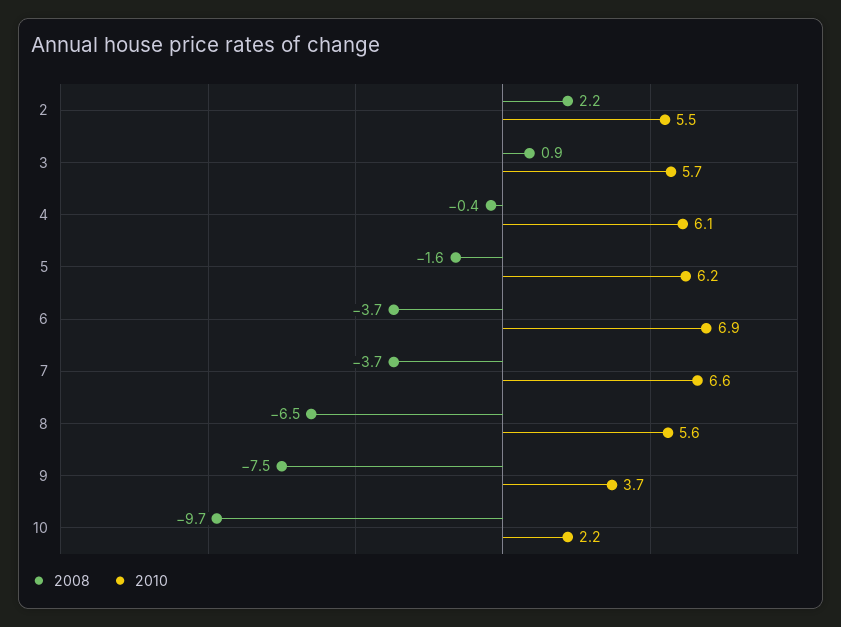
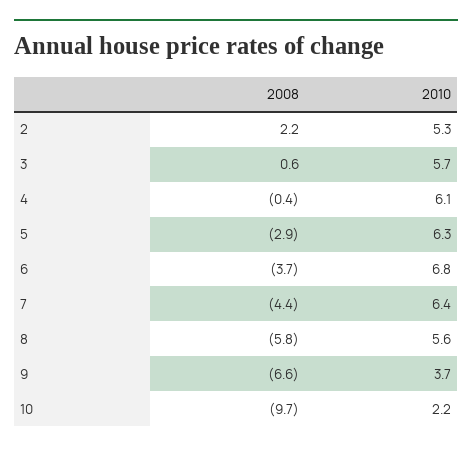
  {
    "2008": {
      "2": 2.2,
-     "3": 0.9,
+     "3": 0.6,
      "4": -0.4,
-     "5": -1.6,
+     "5": -2.9,
      "6": -3.7,
-     "7": -3.7,
+     "7": -4.4,
-     "8": -6.5,
+     "8": -5.8,
-     "9": -7.5,
+     "9": -6.6,
      "10": -9.7
    },
    "2010": {
-     "2": 5.5,
+     "2": 5.3,
      "3": 5.7,
      "4": 6.1,
-     "5": 6.2,
+     "5": 6.3,
-     "6": 6.9,
+     "6": 6.8,
-     "7": 6.6,
+     "7": 6.4,
      "8": 5.6,
      "9": 3.7,
      "10": 2.2
    }
  }

